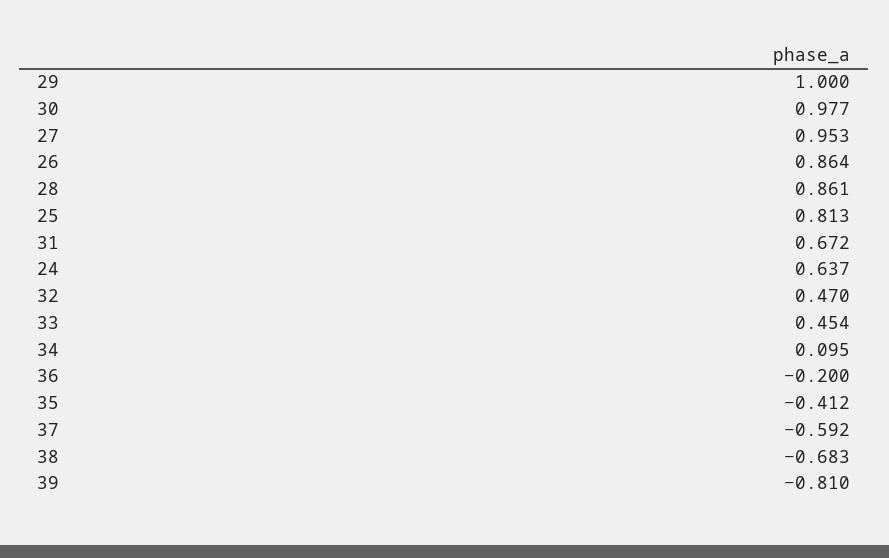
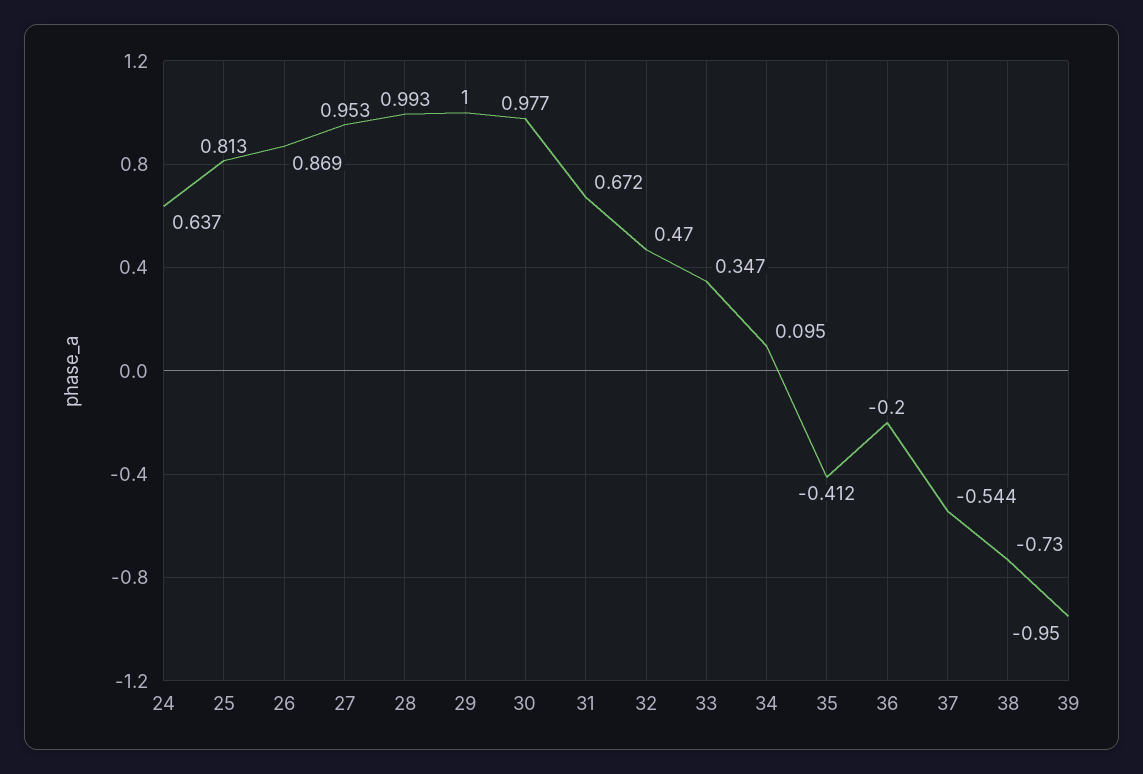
  {
    "29": 1,
    "30": 0.977,
    "27": 0.953,
-   "26": 0.864,
+   "26": 0.869,
-   "28": 0.861,
+   "28": 0.993,
    "25": 0.813,
    "31": 0.672,
    "24": 0.637,
    "32": 0.47,
-   "33": 0.454,
+   "33": 0.347,
    "34": 0.095,
    "36": -0.2,
    "35": -0.412,
-   "37": -0.592,
+   "37": -0.544,
-   "38": -0.683,
+   "38": -0.73,
-   "39": -0.81
+   "39": -0.95
  }

